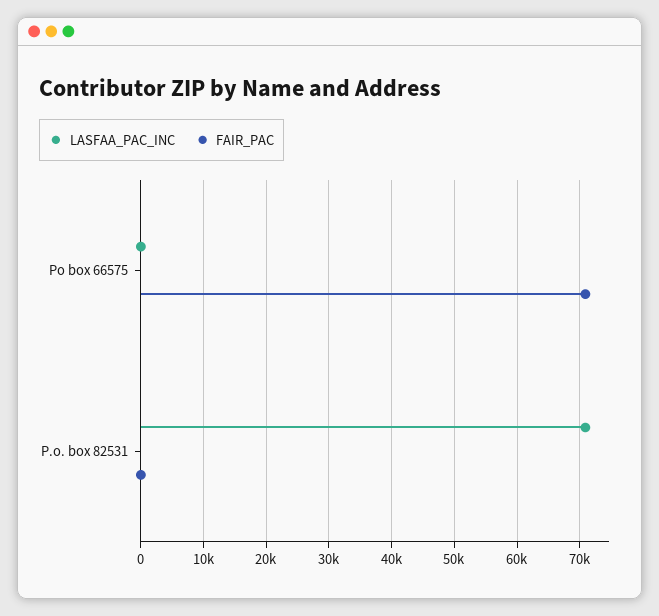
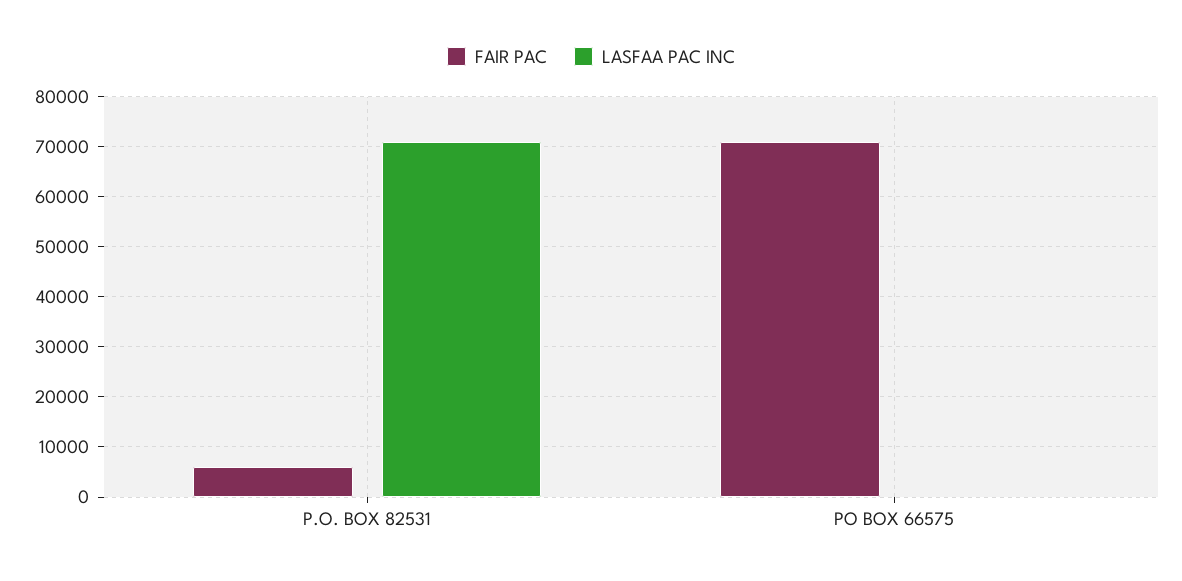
  {
    "LASFAA_PAC_INC": {
      "Po box 66575": 0,
      "P.o. box 82531": 71000
    },
    "FAIR_PAC": {
      "Po box 66575": 71000,
-     "P.o. box 82531": 0
+     "P.o. box 82531": 6000
    }
  }

